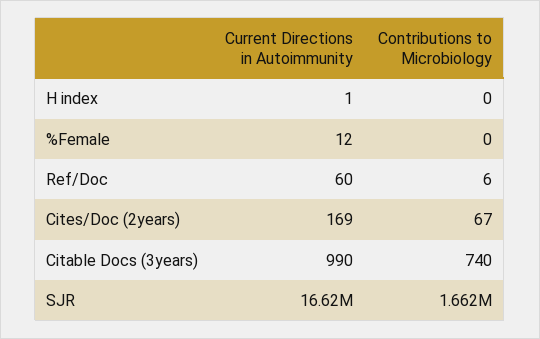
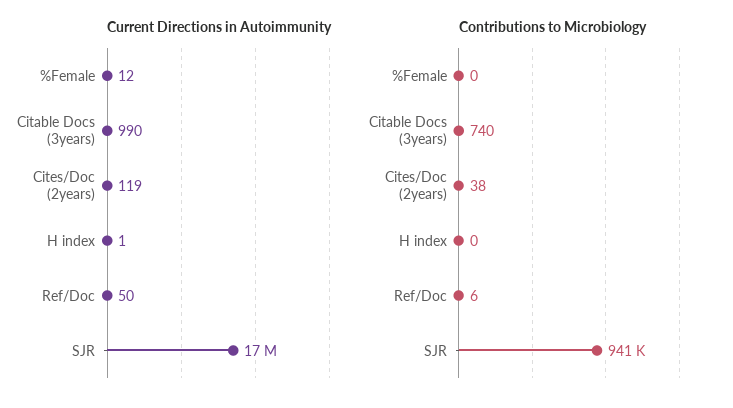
  {
    "Current Directions in Autoimmunity": {
      "H index": 1,
      "%Female": 12,
-     "Ref/Doc": 60,
+     "Ref/Doc": 50,
-     "Cites/Doc (2years)": 169,
+     "Cites/Doc (2years)": 119,
      "Citable Docs (3years)": 990,
      "SJR": 16620000
    },
    "Contributions to Microbiology": {
      "H index": 0,
      "%Female": 0,
      "Ref/Doc": 6,
-     "Cites/Doc (2years)": 67,
+     "Cites/Doc (2years)": 38,
      "Citable Docs (3years)": 740,
-     "SJR": 1662000
+     "SJR": 941000
    }
  }

